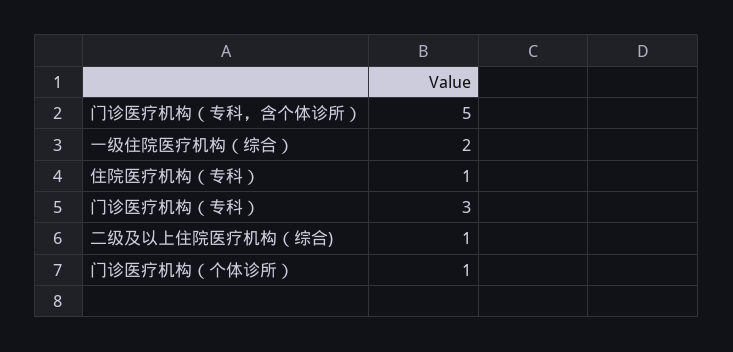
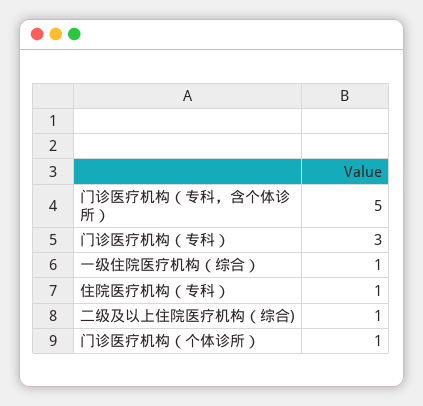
  {
    "门诊医疗机构（专科，含个体诊所）": 5,
-   "一级住院医疗机构（综合）": 2,
+   "一级住院医疗机构（综合）": 1,
    "住院医疗机构（专科）": 1,
    "门诊医疗机构（专科）": 3,
    "二级及以上住院医疗机构（综合)": 1,
    "门诊医疗机构（个体诊所）": 1
  }

